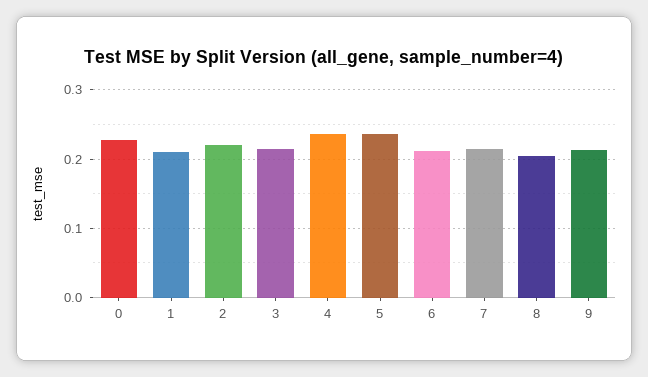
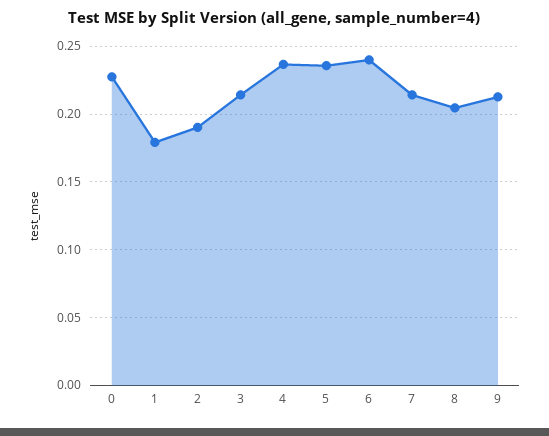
  {
    "0": 0.225,
-   "1": 0.21,
+   "1": 0.18,
-   "2": 0.22,
+   "2": 0.19,
    "3": 0.215,
    "4": 0.235,
    "5": 0.235,
-   "6": 0.21,
+   "6": 0.24,
    "7": 0.215,
    "8": 0.205,
    "9": 0.215
  }

